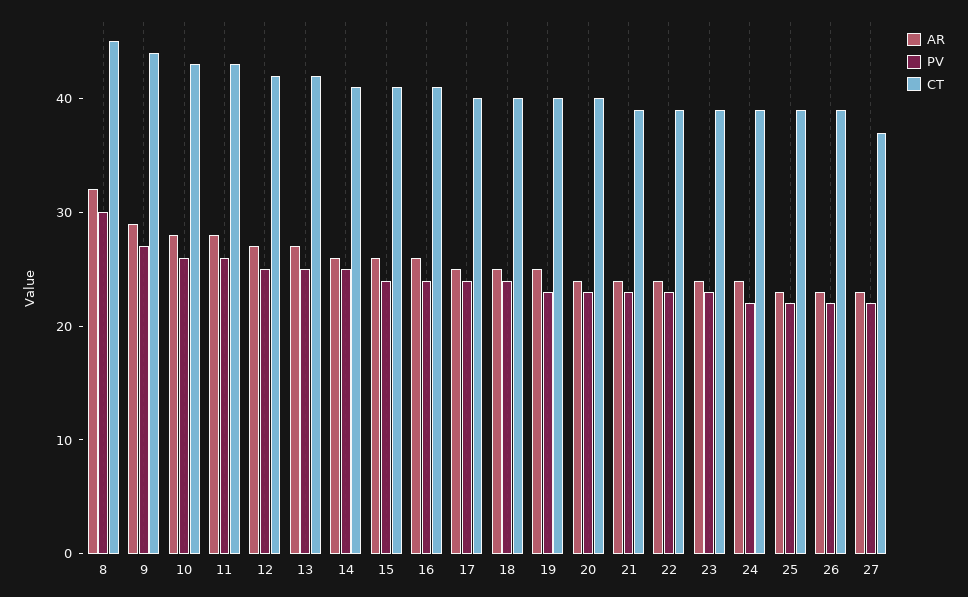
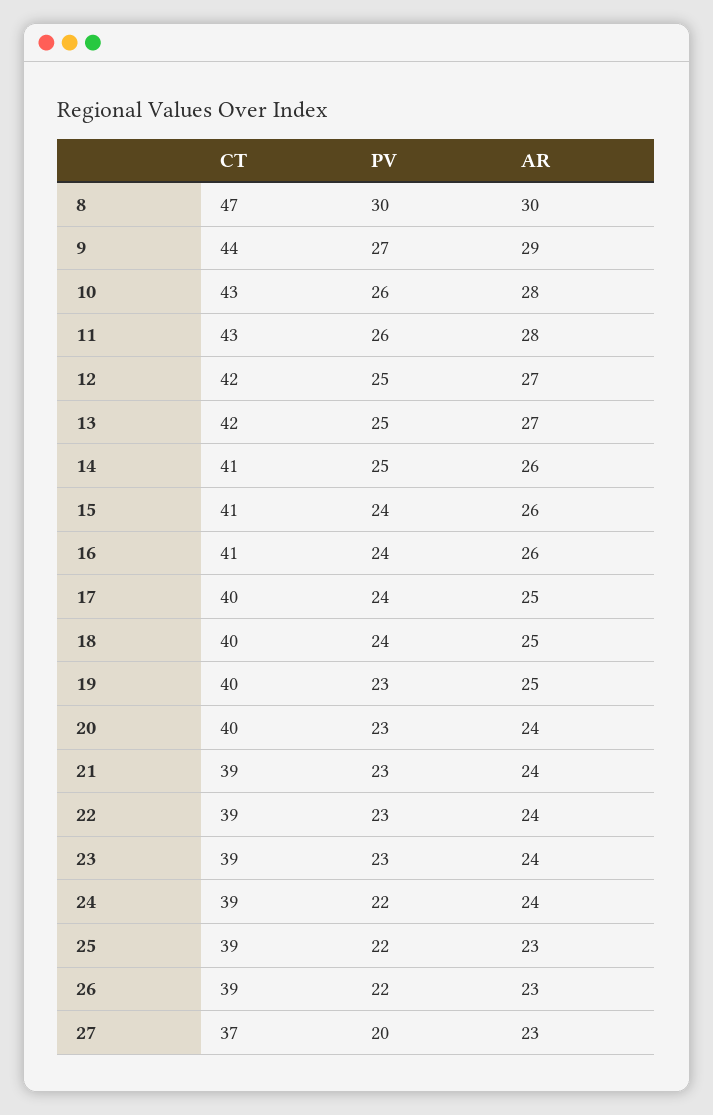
  {
    "AR": {
-     "8": 32,
+     "8": 30,
      "9": 29,
      "10": 28,
      "11": 28,
      "12": 27,
      "13": 27,
      "14": 26,
      "15": 26,
      "16": 26,
      "17": 25,
      "18": 25,
      "19": 25,
      "20": 24,
      "21": 24,
      "22": 24,
      "23": 24,
      "24": 24,
      "25": 23,
      "26": 23,
      "27": 23
    },
    "PV": {
      "8": 30,
      "9": 27,
      "10": 26,
      "11": 26,
      "12": 25,
      "13": 25,
      "14": 25,
      "15": 24,
      "16": 24,
      "17": 24,
      "18": 24,
      "19": 23,
      "20": 23,
      "21": 23,
      "22": 23,
      "23": 23,
      "24": 22,
      "25": 22,
      "26": 22,
-     "27": 22
+     "27": 20
    },
    "CT": {
-     "8": 45,
+     "8": 47,
      "9": 44,
      "10": 43,
      "11": 43,
      "12": 42,
      "13": 42,
      "14": 41,
      "15": 41,
      "16": 41,
      "17": 40,
      "18": 40,
      "19": 40,
      "20": 40,
      "21": 39,
      "22": 39,
      "23": 39,
      "24": 39,
      "25": 39,
      "26": 39,
      "27": 37
    }
  }

